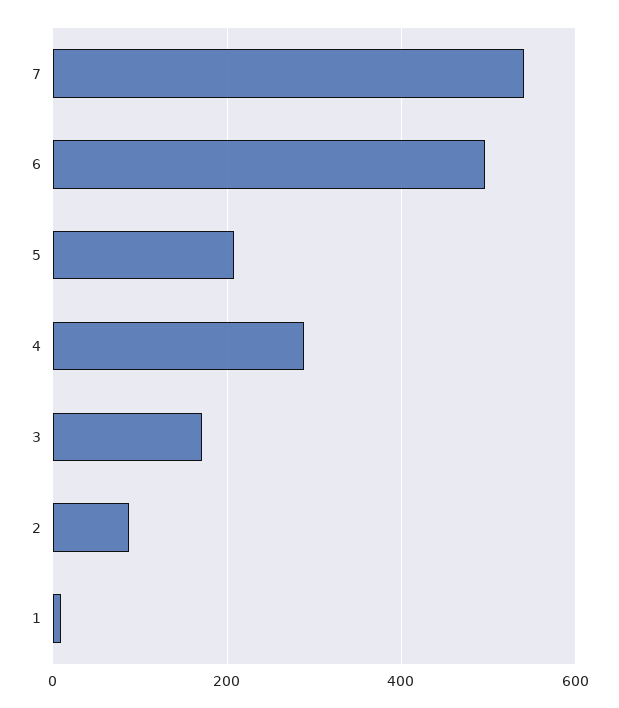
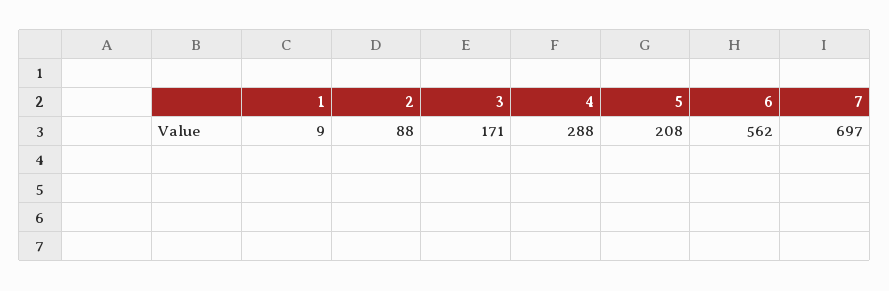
  {
-   "7": 540,
+   "7": 697,
-   "6": 500,
+   "6": 562,
    "5": 208,
    "4": 288,
    "3": 171,
    "2": 88,
    "1": 9
  }

